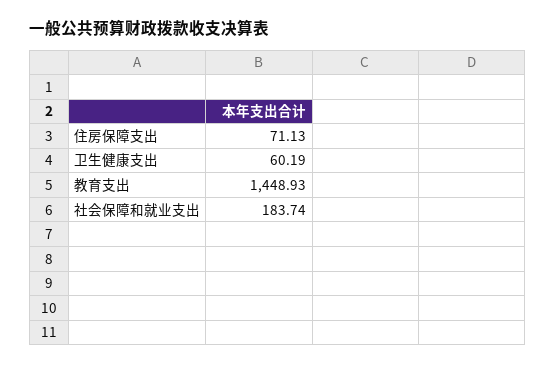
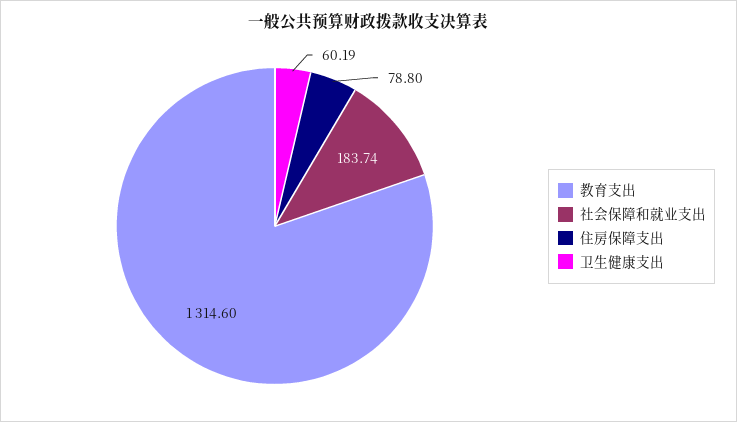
  {
-   "住房保障支出": 71.13,
+   "住房保障支出": 78.8,
    "卫生健康支出": 60.19,
-   "教育支出": 1448.93,
+   "教育支出": 1314.6,
    "社会保障和就业支出": 183.74
  }

